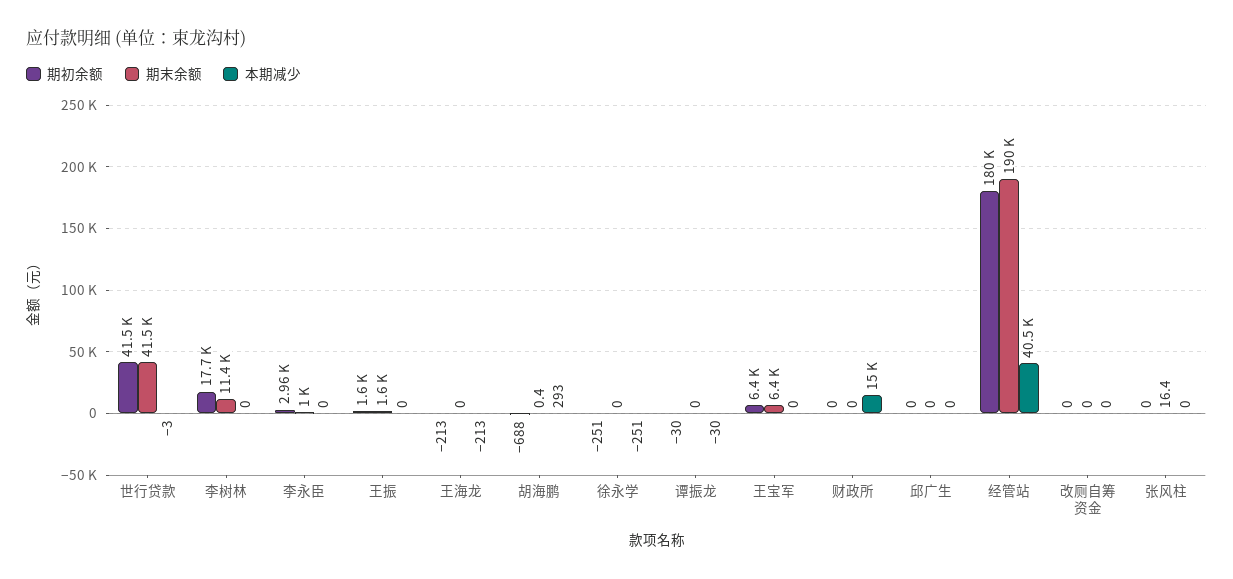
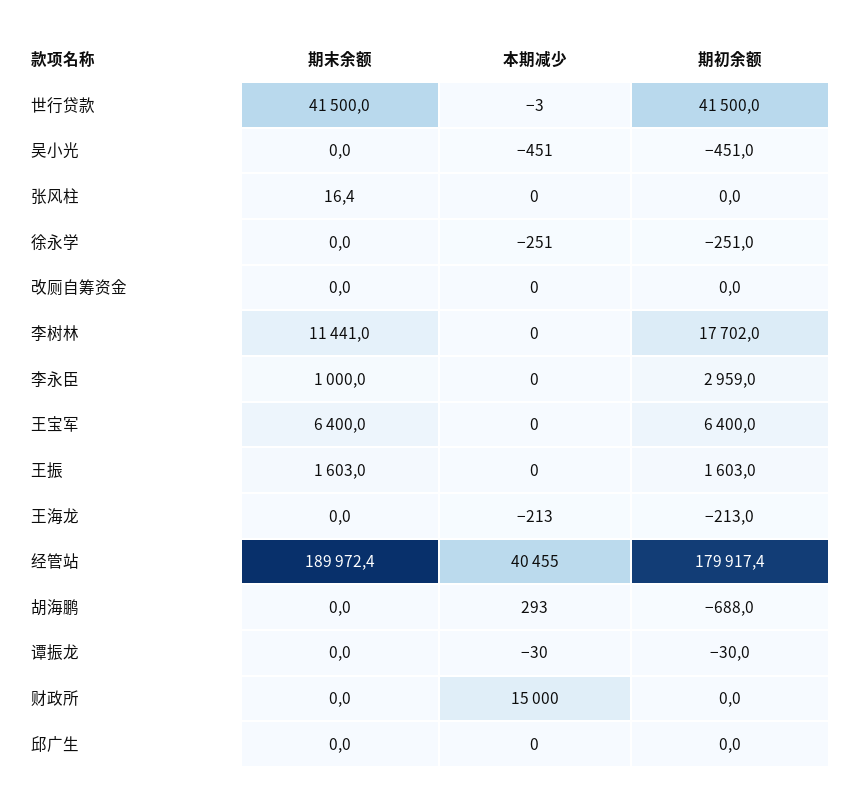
  {
    "期初余额": {
      "世行贷款": 41500,
      "李树林": 17702,
      "李永臣": 2959,
      "王振": 1603,
      "王海龙": -213,
      "胡海鹏": -688,
      "徐永学": -251,
      "谭振龙": -30,
      "王宝军": 6400,
      "财政所": 0,
      "邱广生": 0,
      "经管站": 179917.4,
      "改厕自筹资金": 0,
-     "张风柱": 0
+     "张风柱": 0,
+     "吴小光": -451
    },
    "期末余额": {
      "世行贷款": 41500,
      "李树林": 11441,
      "李永臣": 1000,
      "王振": 1603,
      "王海龙": 0,
-     "胡海鹏": 0.4,
+     "胡海鹏": 0,
      "徐永学": 0,
      "谭振龙": 0,
      "王宝军": 6400,
      "财政所": 0,
      "邱广生": 0,
      "经管站": 189972.4,
      "改厕自筹资金": 0,
-     "张风柱": 16.4
+     "张风柱": 16.4,
+     "吴小光": 0
    },
    "本期减少": {
      "世行贷款": -3,
      "李树林": 0,
      "李永臣": 0,
      "王振": 0,
      "王海龙": -213,
      "胡海鹏": 293,
      "徐永学": -251,
      "谭振龙": -30,
      "王宝军": 0,
      "财政所": 15000,
      "邱广生": 0,
      "经管站": 40455,
      "改厕自筹资金": 0,
-     "张风柱": 0
+     "张风柱": 0,
+     "吴小光": -451
    }
  }

